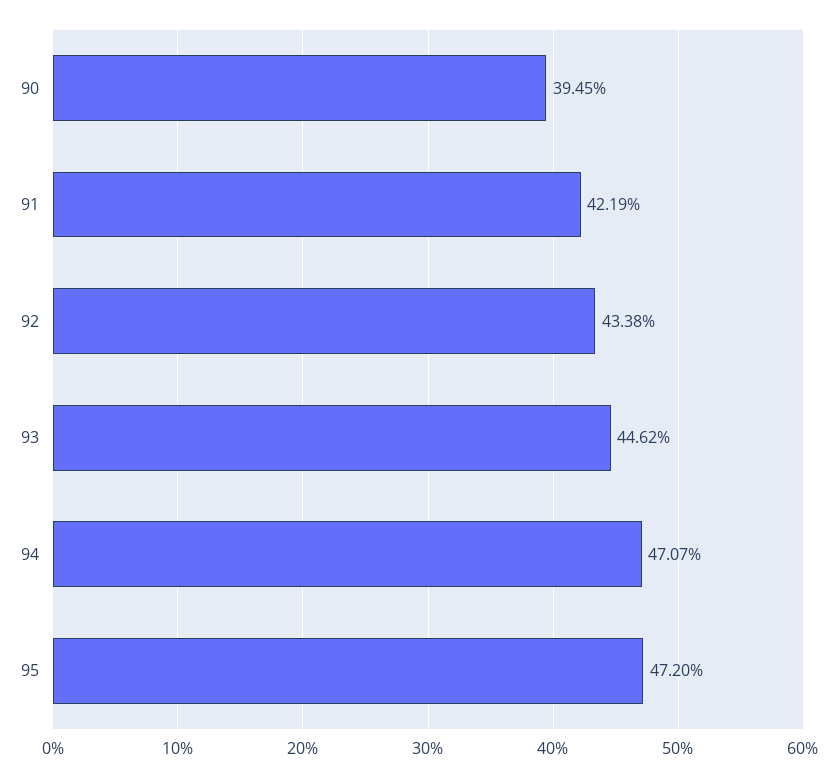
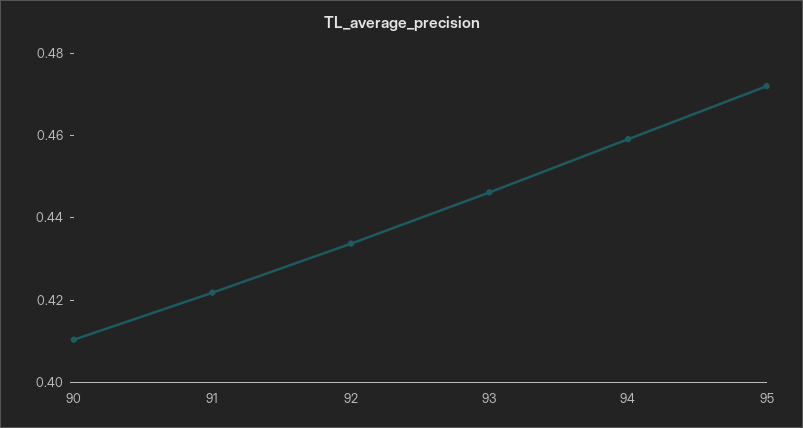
  {
-   "90": 0.3945,
+   "90": 0.41,
    "91": 0.4219,
    "92": 0.4338,
    "93": 0.4462,
-   "94": 0.4707,
+   "94": 0.46,
    "95": 0.472
  }

